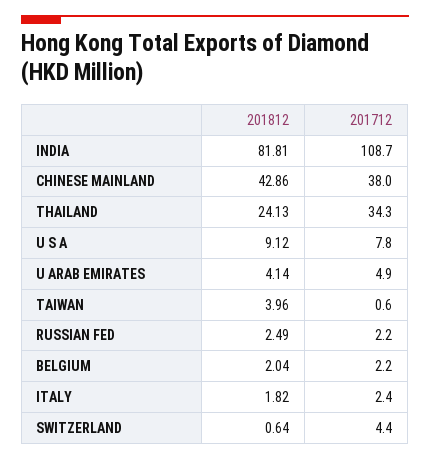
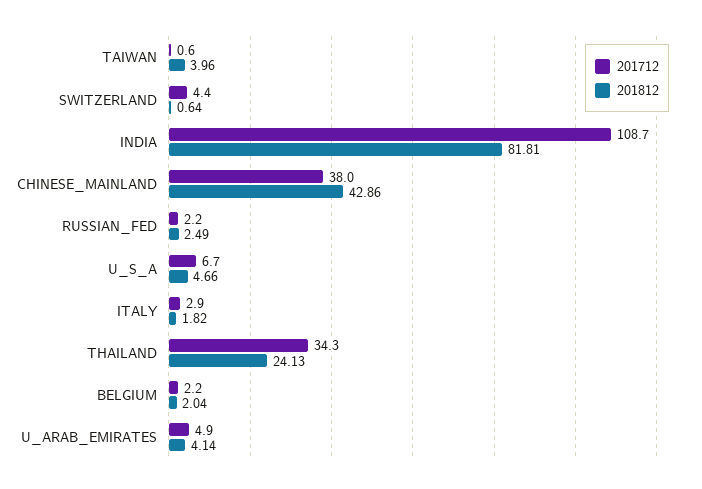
  {
    "201812": {
      "INDIA": 81.81,
      "CHINESE MAINLAND": 42.86,
      "THAILAND": 24.13,
-     "U S A": 9.12,
+     "U S A": 4.66,
      "U ARAB EMIRATES": 4.14,
      "TAIWAN": 3.96,
      "RUSSIAN FED": 2.49,
      "BELGIUM": 2.04,
      "ITALY": 1.82,
      "SWITZERLAND": 0.64
    },
    "201712": {
      "INDIA": 108.7,
      "CHINESE MAINLAND": 38,
      "THAILAND": 34.3,
-     "U S A": 7.8,
+     "U S A": 6.7,
      "U ARAB EMIRATES": 4.9,
      "TAIWAN": 0.6,
      "RUSSIAN FED": 2.2,
      "BELGIUM": 2.2,
-     "ITALY": 2.4,
+     "ITALY": 2.9,
      "SWITZERLAND": 4.4
    }
  }

